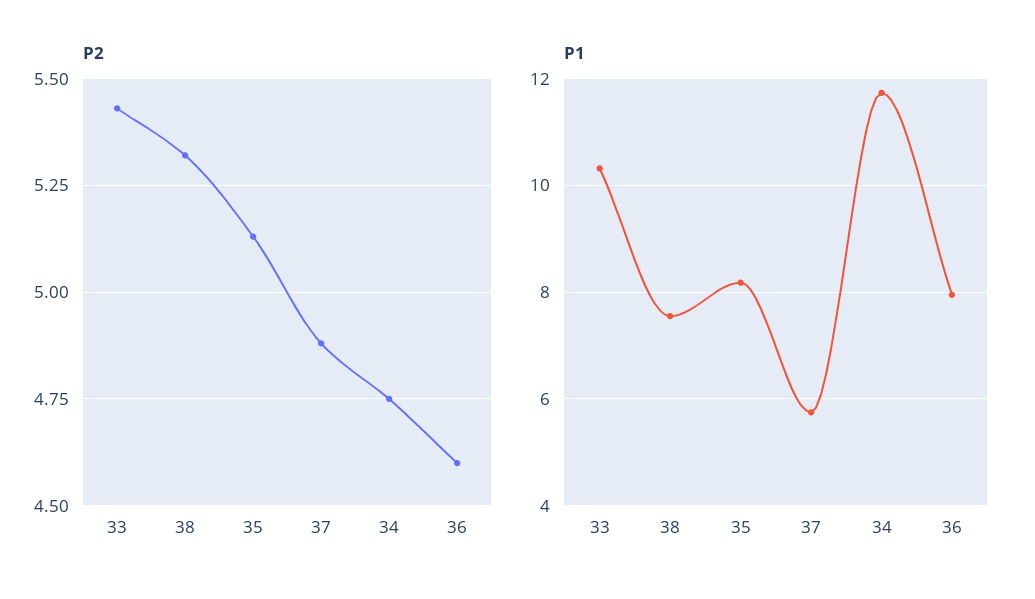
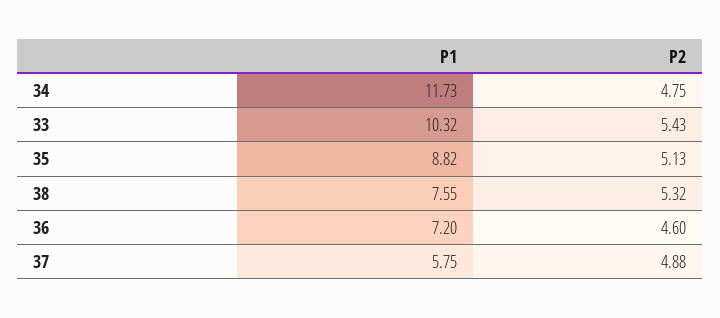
  {
    "P2": {
      "33": 5.43,
      "38": 5.32,
      "35": 5.13,
      "37": 4.88,
      "34": 4.75,
      "36": 4.6
    },
    "P1": {
      "33": 10.32,
      "38": 7.55,
-     "35": 8.2,
+     "35": 8.82,
      "37": 5.75,
      "34": 11.73,
-     "36": 8
+     "36": 7.2
    }
  }

